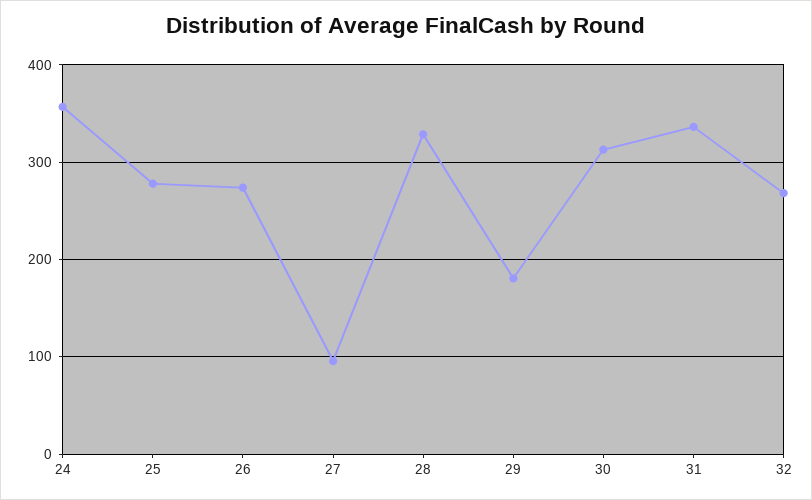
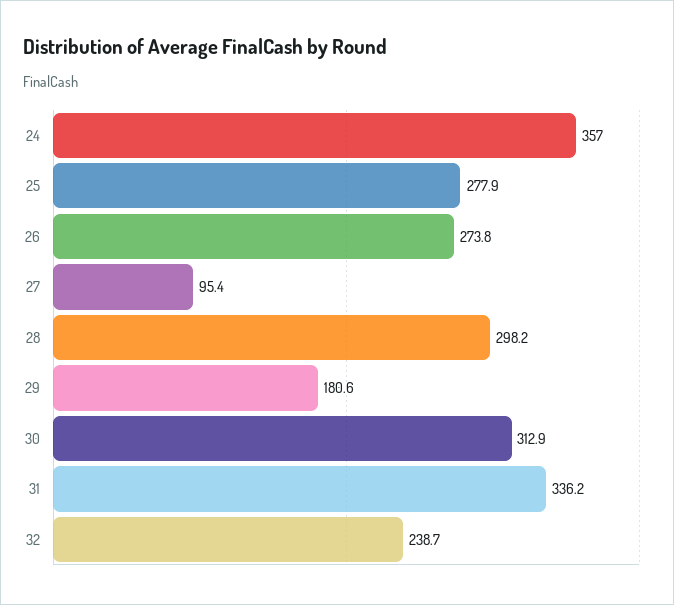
  {
    "24": 357,
    "25": 277.9,
    "26": 273.8,
    "27": 95.4,
-   "28": 330,
+   "28": 298.2,
    "29": 180.6,
    "30": 312.9,
    "31": 336.2,
-   "32": 270
+   "32": 238.7
  }

